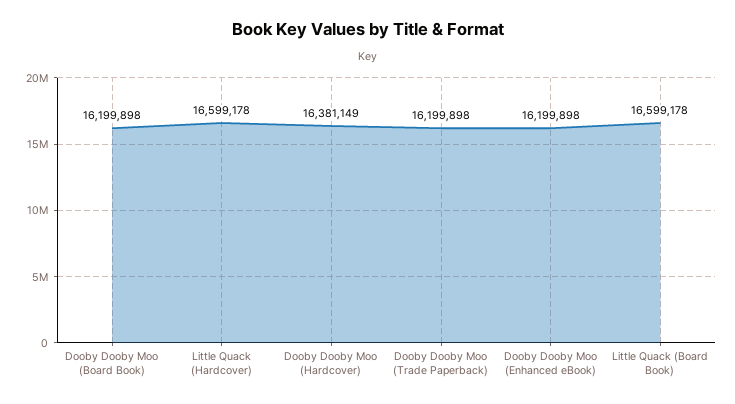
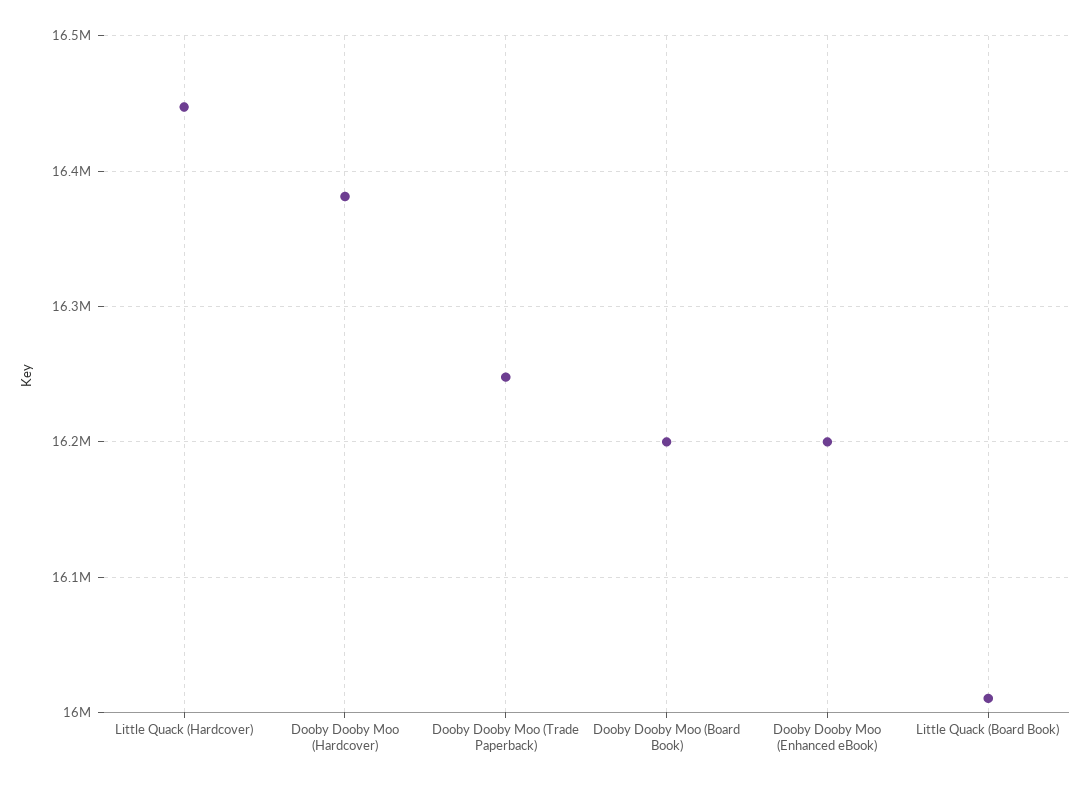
  {
    "Dooby Dooby Moo (Board Book)": 16199898,
-   "Little Quack (Hardcover)": 16599178,
+   "Little Quack (Hardcover)": 16450000,
    "Dooby Dooby Moo (Hardcover)": 16381149,
-   "Dooby Dooby Moo (Trade Paperback)": 16199898,
+   "Dooby Dooby Moo (Trade Paperback)": 16250000,
    "Dooby Dooby Moo (Enhanced eBook)": 16199898,
-   "Little Quack (Board Book)": 16599178
+   "Little Quack (Board Book)": 16010000
  }

